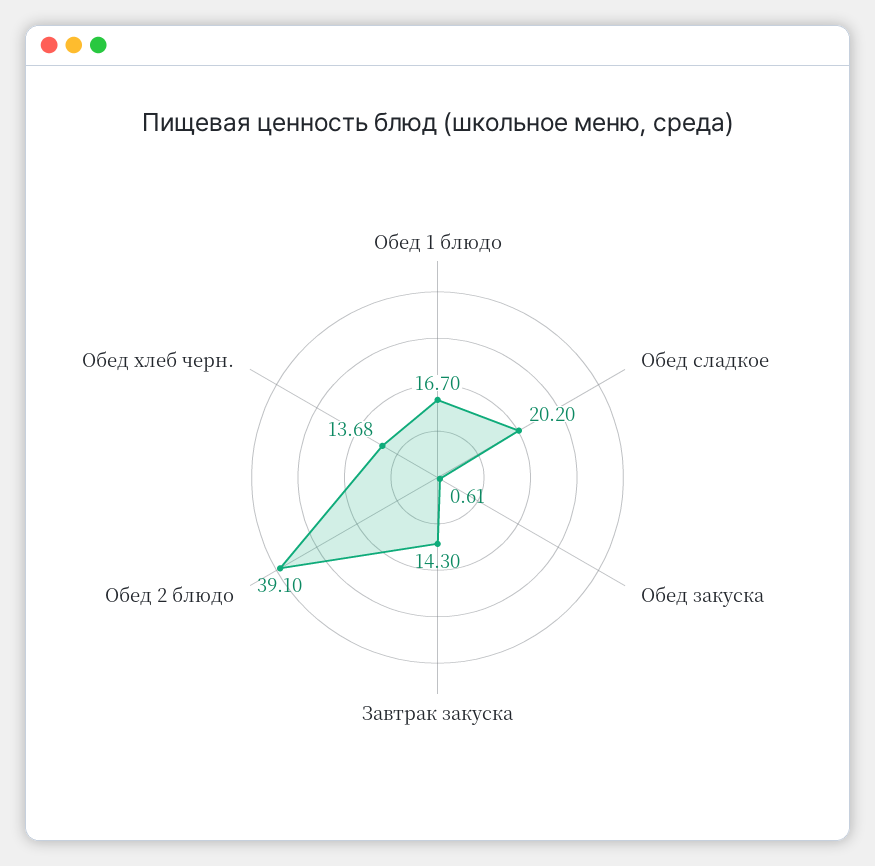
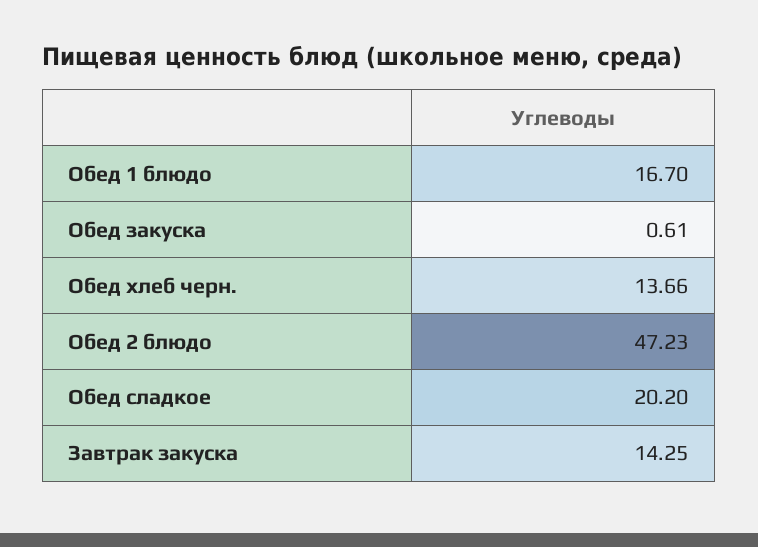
  {
    "Обед 1 блюдо": 16.7,
    "Обед сладкое": 20.2,
    "Обед закуска": 0.61,
-   "Завтрак закуска": 14.3,
+   "Завтрак закуска": 14.25,
-   "Обед 2 блюдо": 39.1,
+   "Обед 2 блюдо": 47.23,
-   "Обед хлеб черн.": 13.68
+   "Обед хлеб черн.": 13.66
  }

